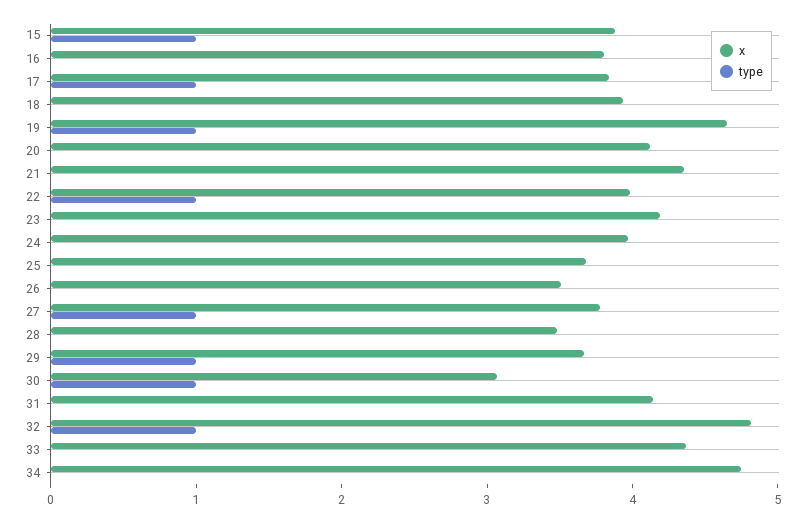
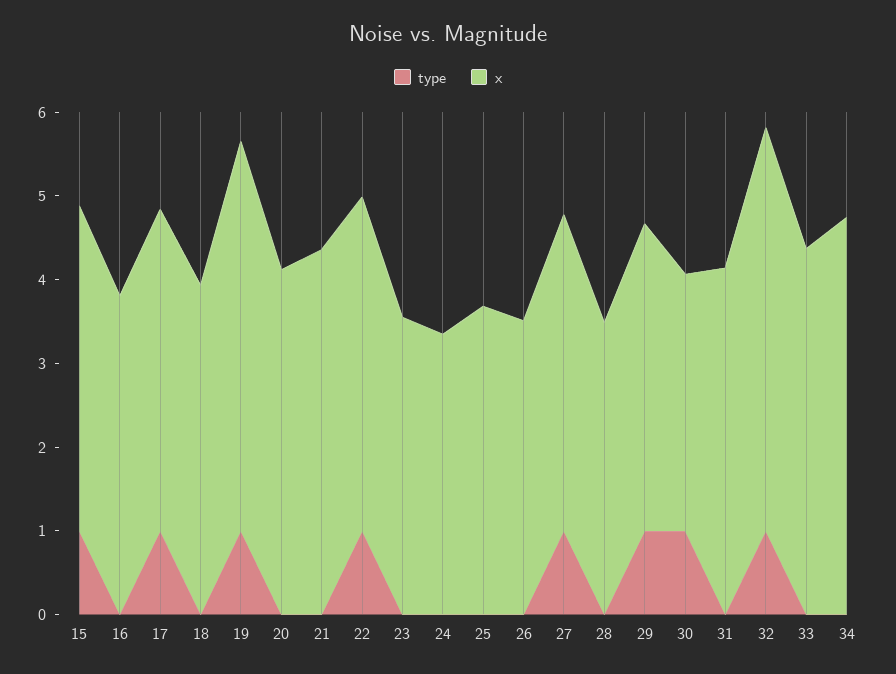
  {
    "x": {
      "15": 3.8,
      "16": 3.8,
      "17": 3.8,
      "18": 4,
      "19": 4.6,
      "20": 4.2,
      "21": 4.4,
      "22": 4,
-     "23": 4.2,
+     "23": 3.6,
-     "24": 4,
+     "24": 3.4,
      "25": 3.6,
      "26": 3.6,
      "27": 3.8,
      "28": 3.4,
      "29": 3.6,
      "30": 3,
      "31": 4.2,
      "32": 4.8,
      "33": 4.4,
      "34": 4.8
    },
    "type": {
      "15": 1,
      "16": 0,
      "17": 1,
      "18": 0,
      "19": 1,
      "20": 0,
      "21": 0,
      "22": 1,
      "23": 0,
      "24": 0,
      "25": 0,
      "26": 0,
      "27": 1,
      "28": 0,
      "29": 1,
      "30": 1,
      "31": 0,
      "32": 1,
      "33": 0,
      "34": 0
    }
  }

